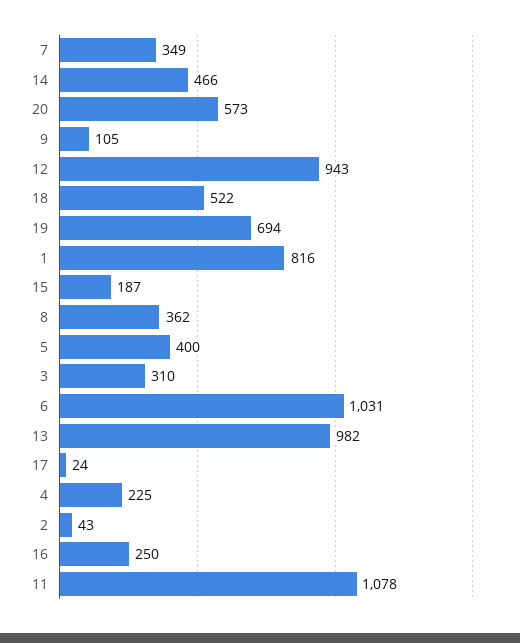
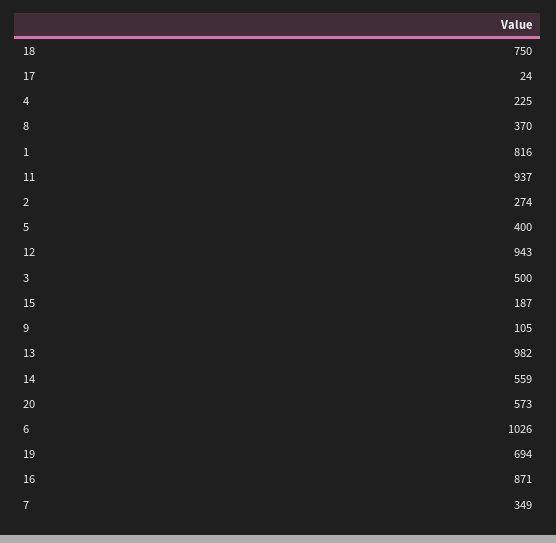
  {
    "7": 349,
-   "14": 466,
+   "14": 559,
    "20": 573,
    "9": 105,
    "12": 943,
-   "18": 522,
+   "18": 750,
    "19": 694,
    "1": 816,
    "15": 187,
-   "8": 362,
+   "8": 370,
    "5": 400,
-   "3": 310,
+   "3": 500,
-   "6": 1031,
+   "6": 1026,
    "13": 982,
    "17": 24,
    "4": 225,
-   "2": 43,
+   "2": 274,
-   "16": 250,
+   "16": 871,
-   "11": 1078
+   "11": 937
  }

